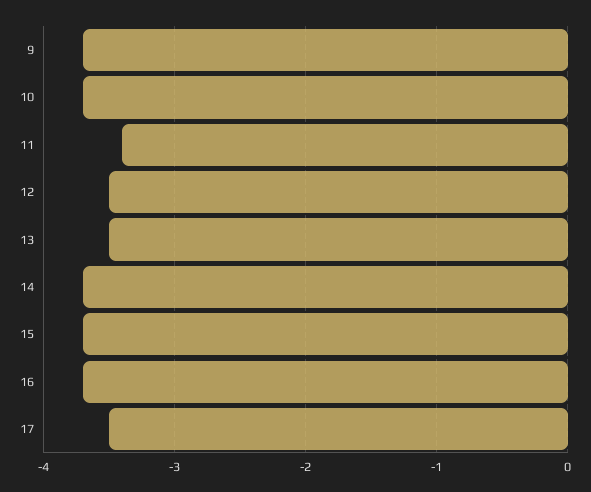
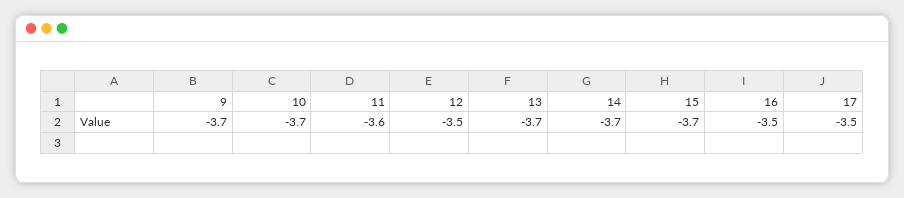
  {
    "9": -3.7,
    "10": -3.7,
-   "11": -3.4,
+   "11": -3.6,
    "12": -3.5,
-   "13": -3.5,
+   "13": -3.7,
    "14": -3.7,
    "15": -3.7,
-   "16": -3.7,
+   "16": -3.5,
    "17": -3.5
  }

